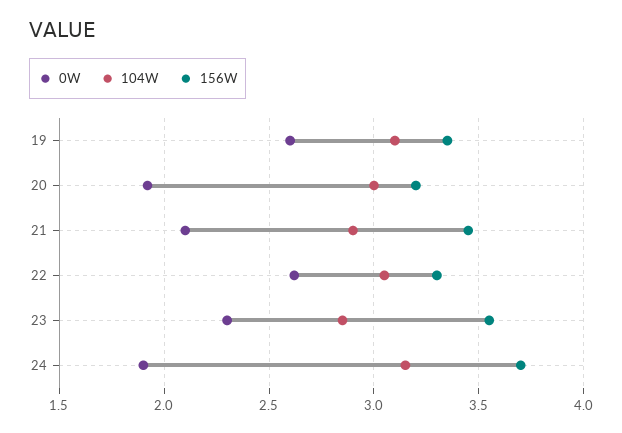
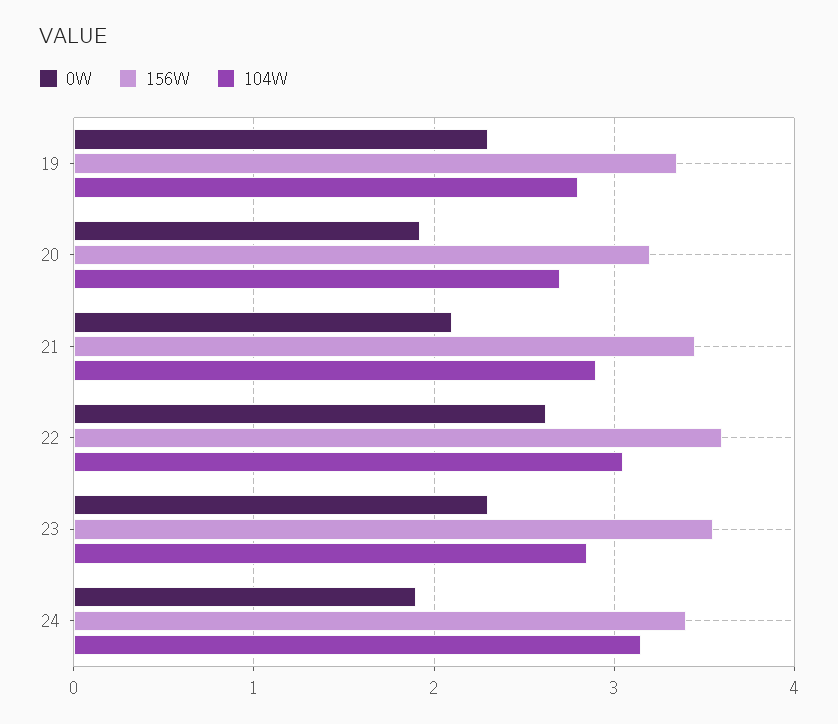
  {
    "0W": {
-     "19": 2.6,
+     "19": 2.3,
      "20": 1.9,
      "21": 2.1,
      "22": 2.6,
      "23": 2.3,
      "24": 1.9
    },
    "104W": {
-     "19": 3.1,
+     "19": 2.8,
-     "20": 3,
+     "20": 2.7,
      "21": 2.9,
      "22": 3.05,
      "23": 2.85,
      "24": 3.15
    },
    "156W": {
      "19": 3.35,
      "20": 3.2,
      "21": 3.45,
-     "22": 3.3,
+     "22": 3.6,
      "23": 3.55,
-     "24": 3.7
+     "24": 3.4
    }
  }

